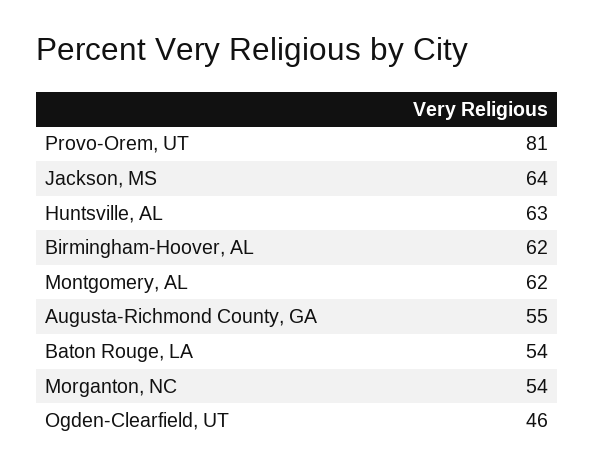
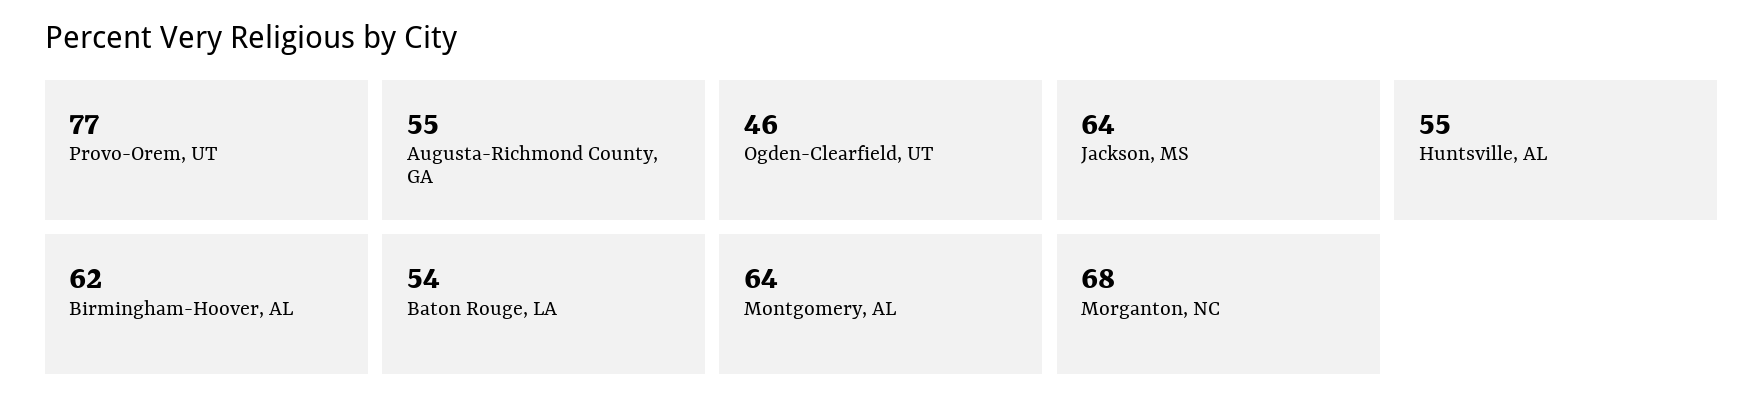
  {
-   "Provo-Orem, UT": 81,
+   "Provo-Orem, UT": 77,
    "Jackson, MS": 64,
-   "Huntsville, AL": 63,
+   "Huntsville, AL": 55,
    "Birmingham-Hoover, AL": 62,
-   "Montgomery, AL": 62,
+   "Montgomery, AL": 64,
    "Augusta-Richmond County, GA": 55,
    "Baton Rouge, LA": 54,
-   "Morganton, NC": 54,
+   "Morganton, NC": 68,
    "Ogden-Clearfield, UT": 46
  }

